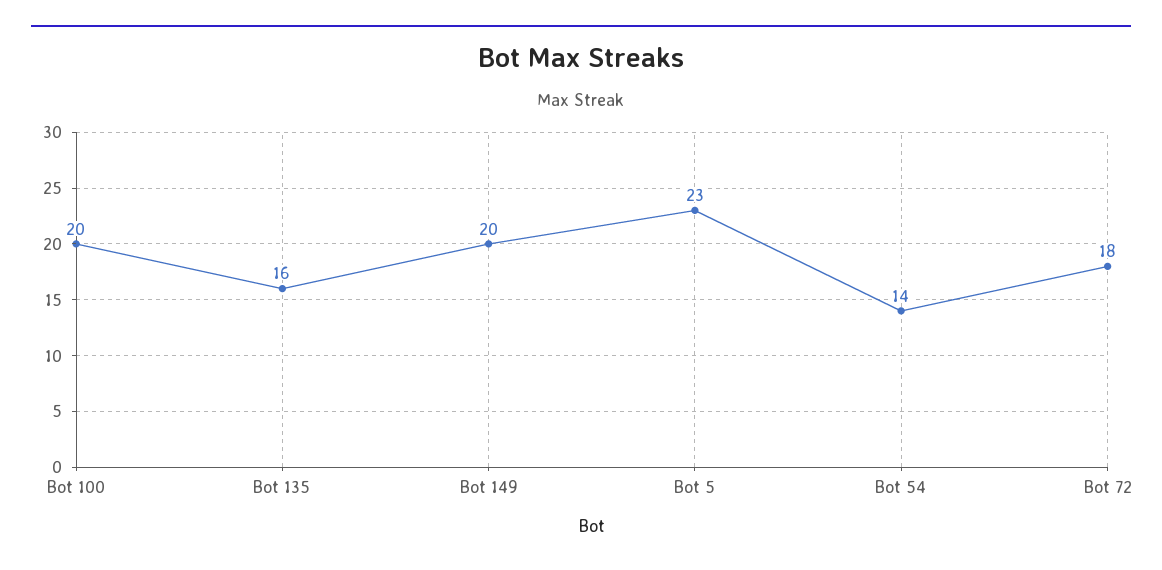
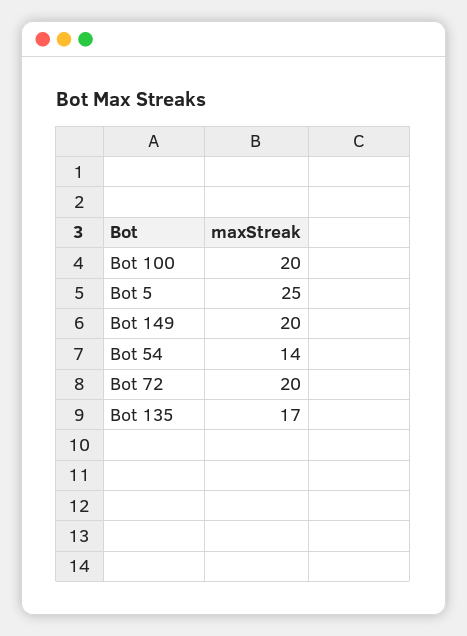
  {
    "Bot 100": 20,
-   "Bot 135": 16,
+   "Bot 135": 17,
    "Bot 149": 20,
-   "Bot 5": 23,
+   "Bot 5": 25,
    "Bot 54": 14,
-   "Bot 72": 18
+   "Bot 72": 20
  }

